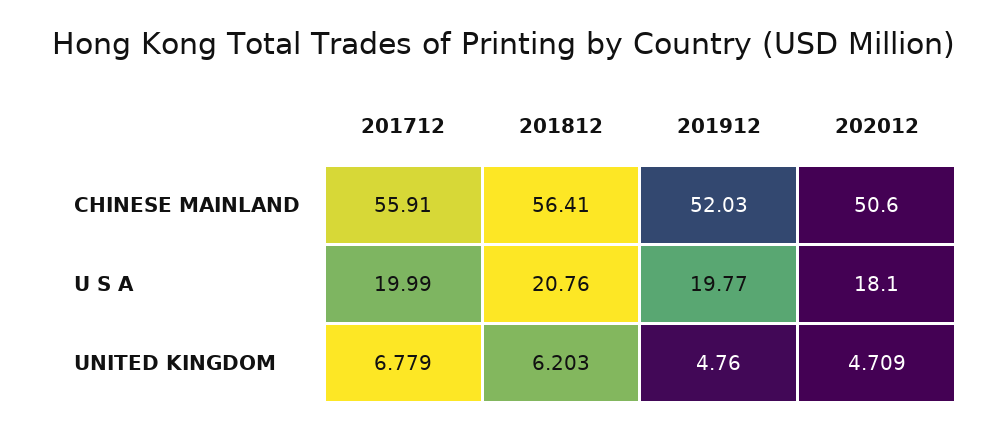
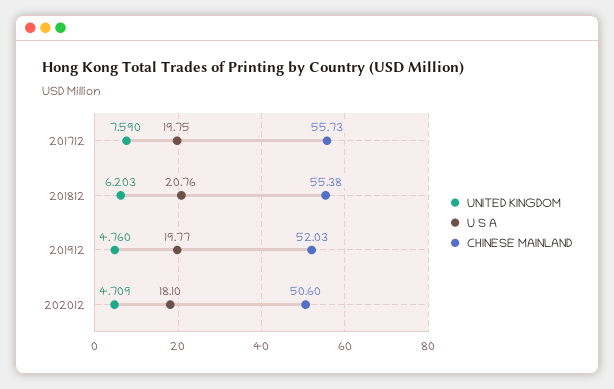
  {
    "CHINESE MAINLAND": {
-     "201712": 55.91,
+     "201712": 55.73,
-     "201812": 56.41,
+     "201812": 55.38,
      "201912": 52.03,
      "202012": 50.6
    },
    "U S A": {
-     "201712": 19.99,
+     "201712": 19.75,
      "201812": 20.76,
      "201912": 19.77,
      "202012": 18.1
    },
    "UNITED KINGDOM": {
-     "201712": 6.779,
+     "201712": 7.59,
      "201812": 6.203,
      "201912": 4.76,
      "202012": 4.709
    }
  }

